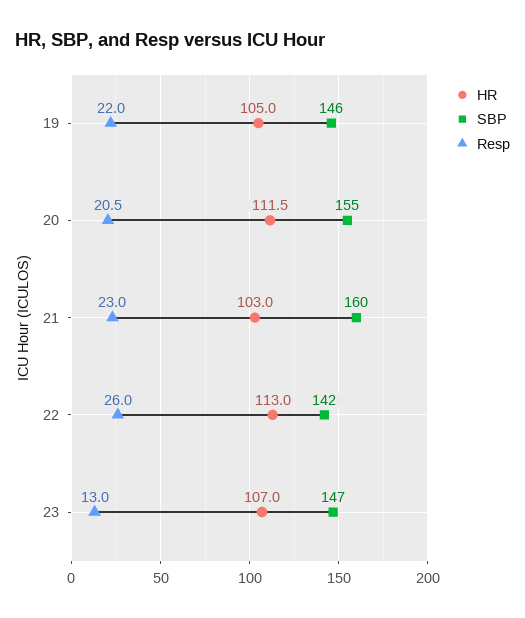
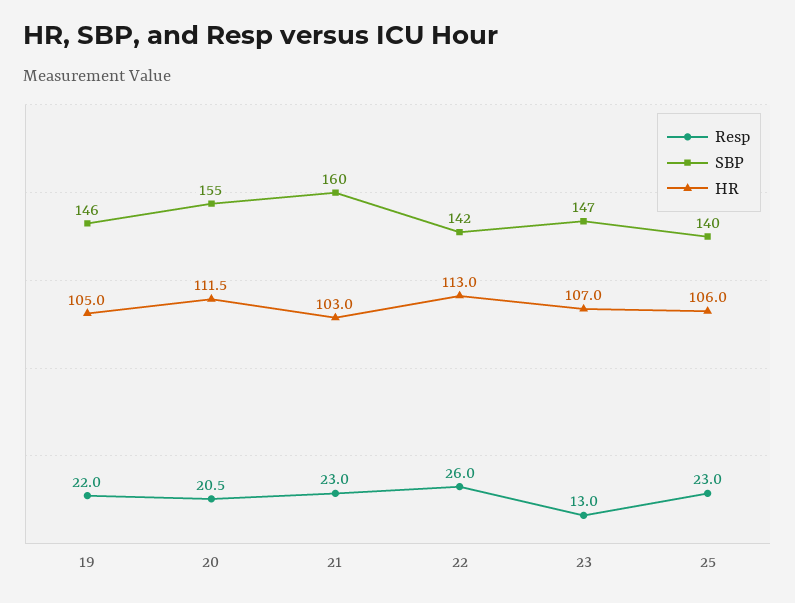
  {
    "HR": {
      "19": 105,
      "20": 111.5,
      "21": 103,
      "22": 113,
-     "23": 107
+     "23": 107,
+     "25": 106
    },
    "SBP": {
      "19": 146,
      "20": 155,
      "21": 160,
      "22": 142,
-     "23": 147
+     "23": 147,
+     "25": 140
    },
    "Resp": {
      "19": 22,
      "20": 20.5,
      "21": 23,
      "22": 26,
-     "23": 13
+     "23": 13,
+     "25": 23
    }
  }

